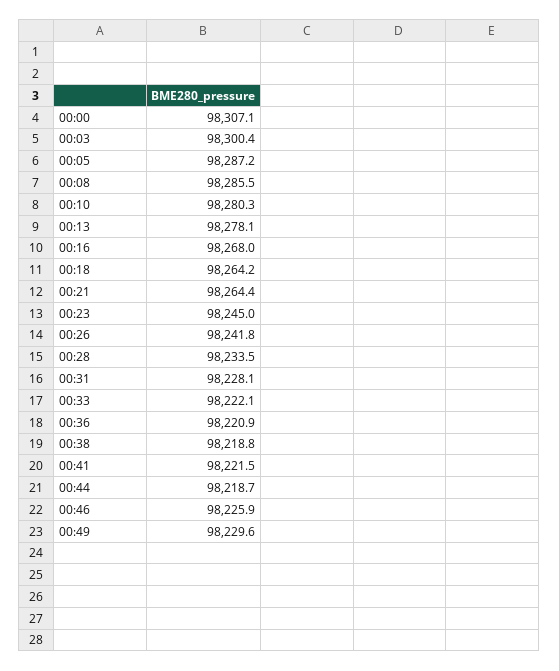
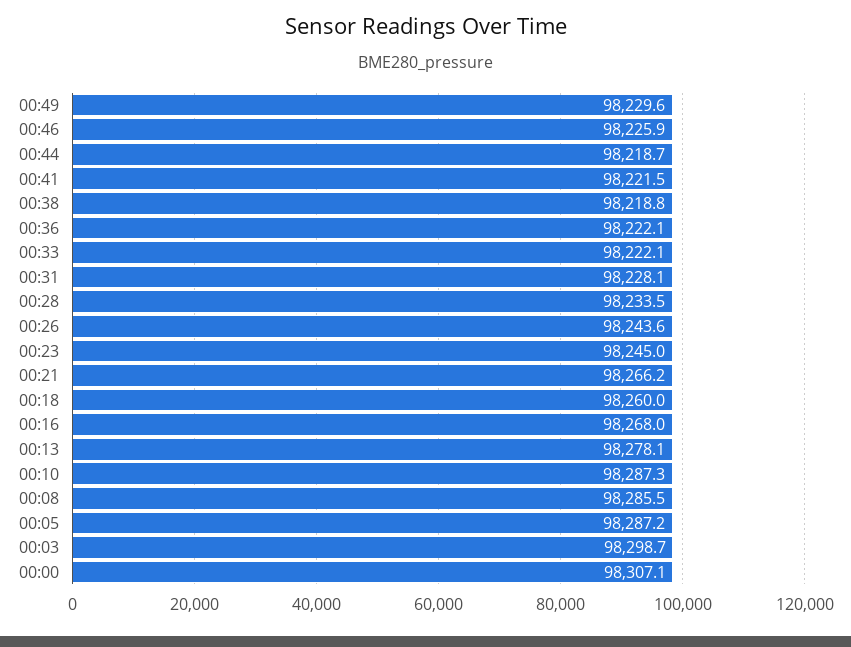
  {
    "00:00": 98307.1,
-   "00:03": 98300.4,
+   "00:03": 98298.7,
    "00:05": 98287.2,
    "00:08": 98285.5,
-   "00:10": 98280.3,
+   "00:10": 98287.3,
    "00:13": 98278.1,
    "00:16": 98268,
-   "00:18": 98264.2,
+   "00:18": 98260,
-   "00:21": 98264.4,
+   "00:21": 98266.2,
    "00:23": 98245,
-   "00:26": 98241.8,
+   "00:26": 98243.6,
    "00:28": 98233.5,
    "00:31": 98228.1,
    "00:33": 98222.1,
-   "00:36": 98220.9,
+   "00:36": 98222.1,
    "00:38": 98218.8,
    "00:41": 98221.5,
    "00:44": 98218.7,
    "00:46": 98225.9,
    "00:49": 98229.6
  }

